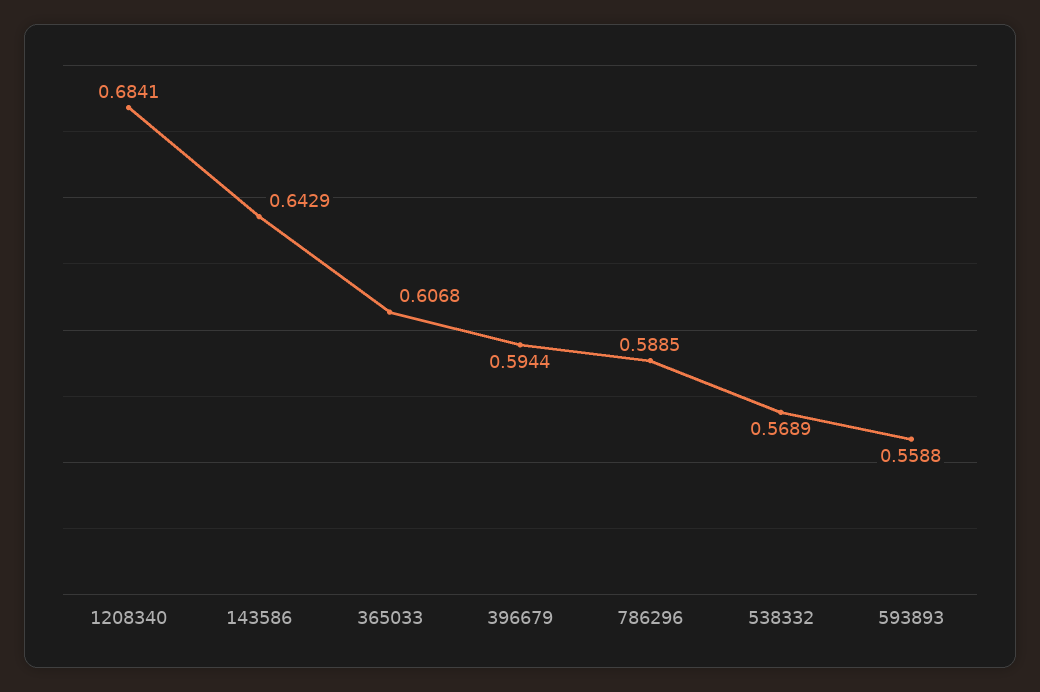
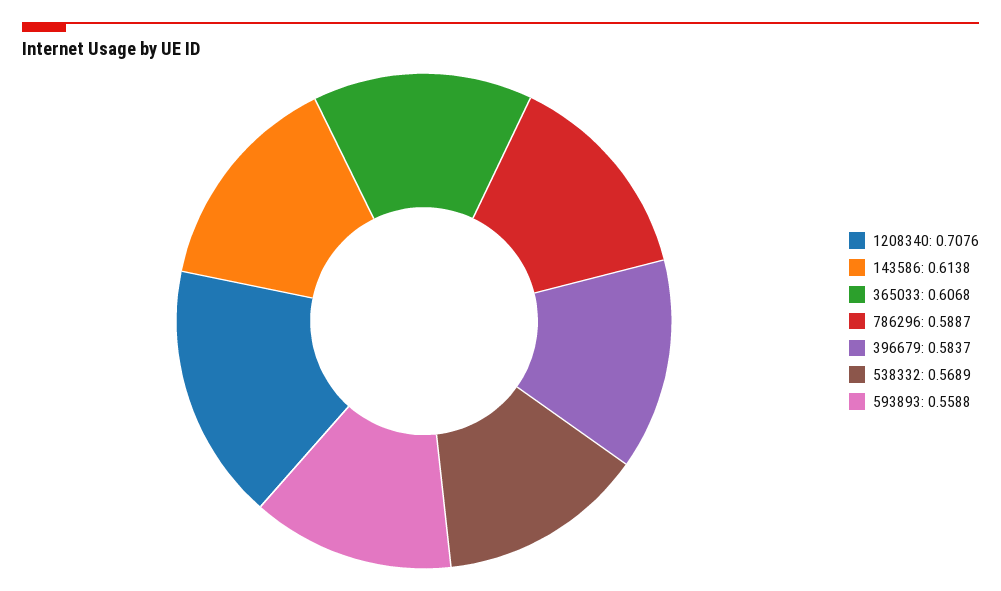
  {
-   "1208340": 0.6841,
+   "1208340": 0.7076,
-   "143586": 0.6429,
+   "143586": 0.6138,
    "365033": 0.6068,
-   "396679": 0.5944,
+   "396679": 0.5837,
-   "786296": 0.5885,
+   "786296": 0.5887,
    "538332": 0.5689,
    "593893": 0.5588
  }

